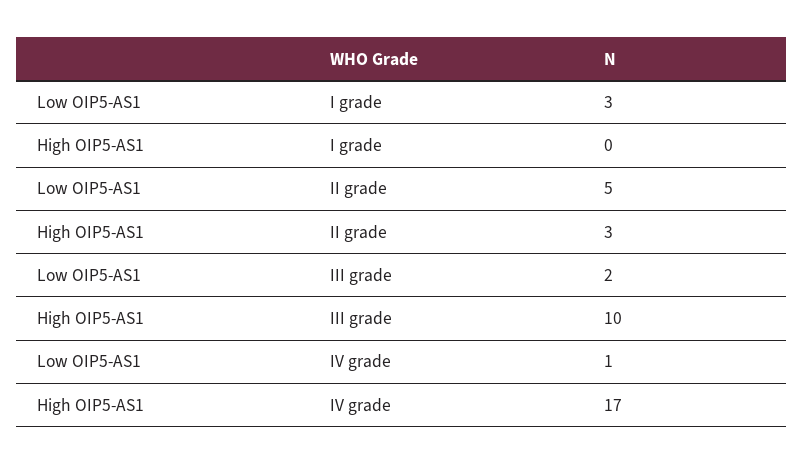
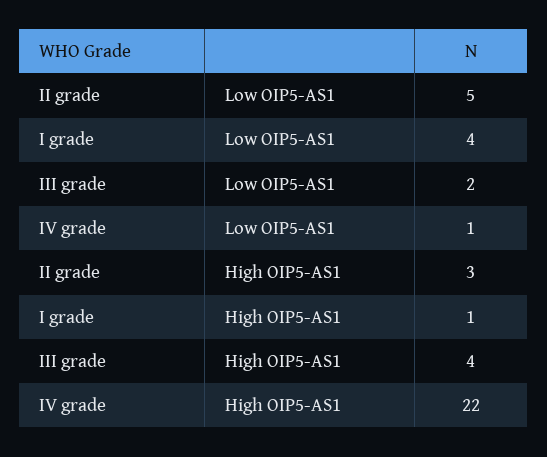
  {
    "Low OIP5-AS1": {
-     "I grade": 3,
+     "I grade": 4,
      "II grade": 5,
      "III grade": 2,
      "IV grade": 1
    },
    "High OIP5-AS1": {
-     "I grade": 0,
+     "I grade": 1,
      "II grade": 3,
-     "III grade": 10,
+     "III grade": 4,
-     "IV grade": 17
+     "IV grade": 22
    }
  }

